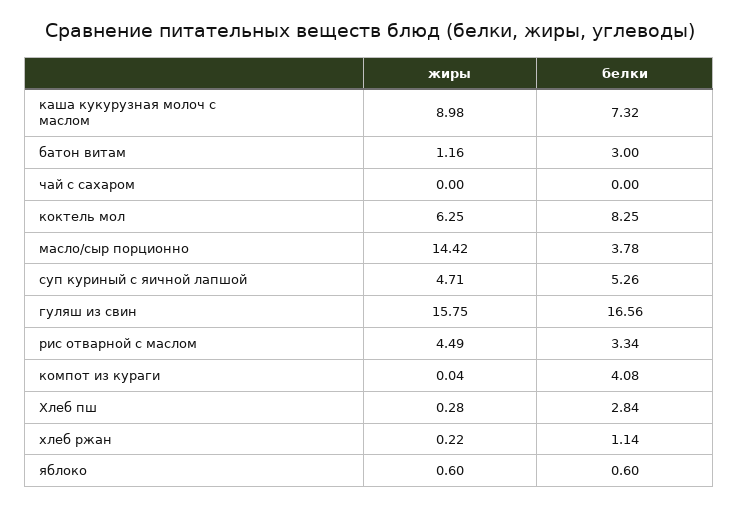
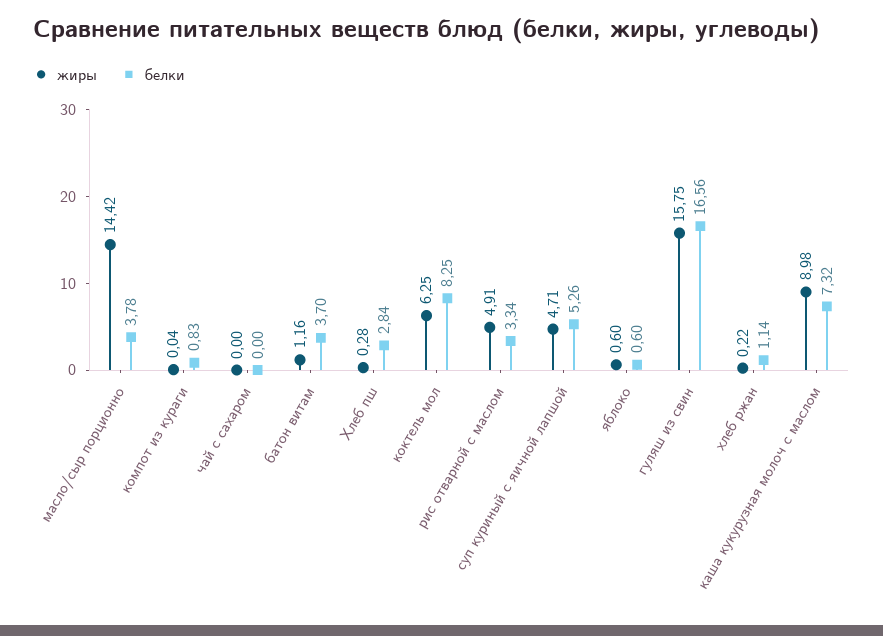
  {
    "жиры": {
      "каша кукурузная молоч с маслом": 8.98,
      "батон витам": 1.16,
      "чай с сахаром": 0,
      "коктель мол": 6.25,
      "масло/сыр порционно": 14.42,
      "суп куриный с яичной лапшой": 4.71,
      "гуляш из свин": 15.75,
-     "рис отварной с маслом": 4.49,
+     "рис отварной с маслом": 4.91,
      "компот из кураги": 0.04,
      "Хлеб пш": 0.28,
      "хлеб ржан": 0.22,
      "яблоко": 0.6
    },
    "белки": {
      "каша кукурузная молоч с маслом": 7.32,
-     "батон витам": 3,
+     "батон витам": 3.7,
      "чай с сахаром": 0,
      "коктель мол": 8.25,
      "масло/сыр порционно": 3.78,
      "суп куриный с яичной лапшой": 5.26,
      "гуляш из свин": 16.56,
      "рис отварной с маслом": 3.34,
-     "компот из кураги": 4.08,
+     "компот из кураги": 0.83,
      "Хлеб пш": 2.84,
      "хлеб ржан": 1.14,
      "яблоко": 0.6
    }
  }

